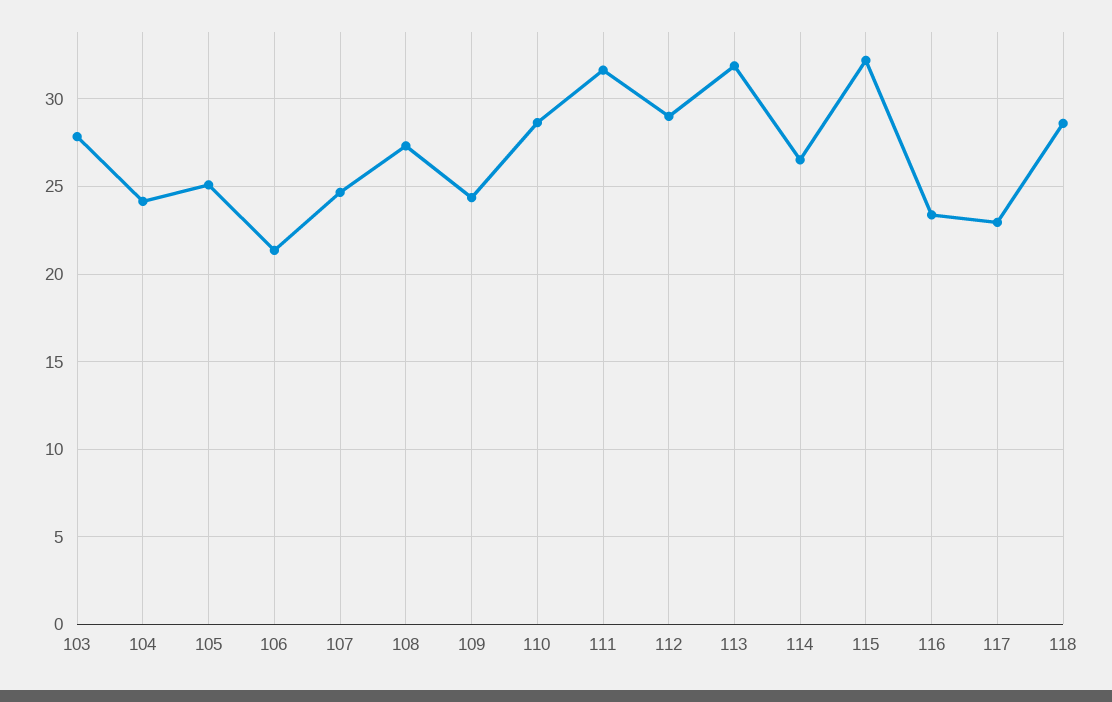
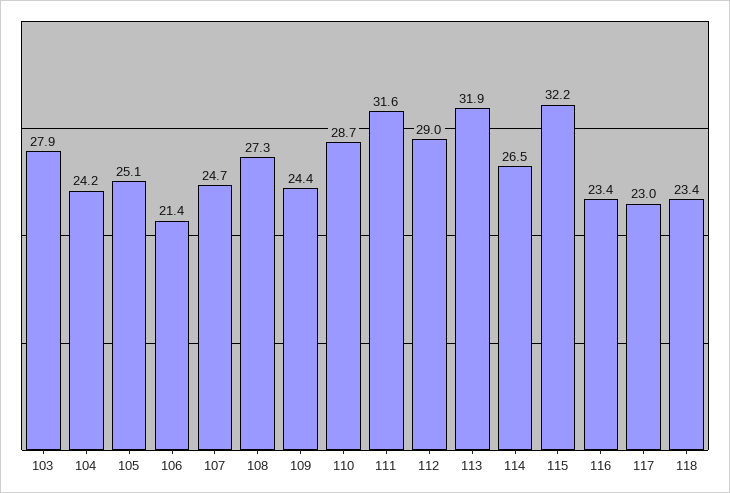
  {
    "103": 27.9,
    "104": 24.2,
    "105": 25.1,
    "106": 21.4,
    "107": 24.7,
    "108": 27.3,
    "109": 24.4,
    "110": 28.7,
    "111": 31.6,
    "112": 29,
    "113": 31.9,
    "114": 26.5,
    "115": 32.2,
    "116": 23.4,
    "117": 23,
-   "118": 28.5
+   "118": 23.4
  }

